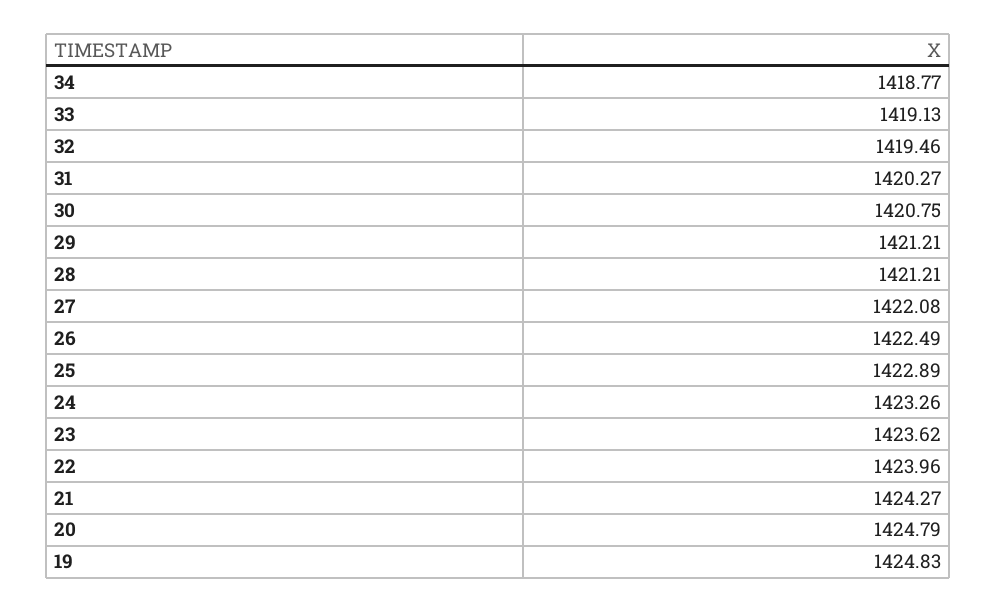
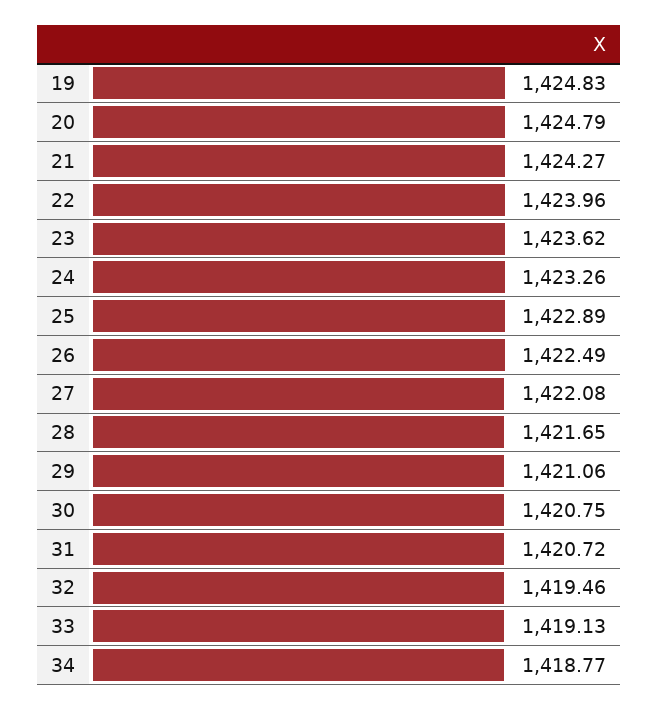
  {
    "34": 1418.77,
    "33": 1419.13,
    "32": 1419.46,
-   "31": 1420.27,
+   "31": 1420.72,
    "30": 1420.75,
-   "29": 1421.21,
+   "29": 1421.06,
-   "28": 1421.21,
+   "28": 1421.65,
    "27": 1422.08,
    "26": 1422.49,
    "25": 1422.89,
    "24": 1423.26,
    "23": 1423.62,
    "22": 1423.96,
    "21": 1424.27,
    "20": 1424.79,
    "19": 1424.83
  }

